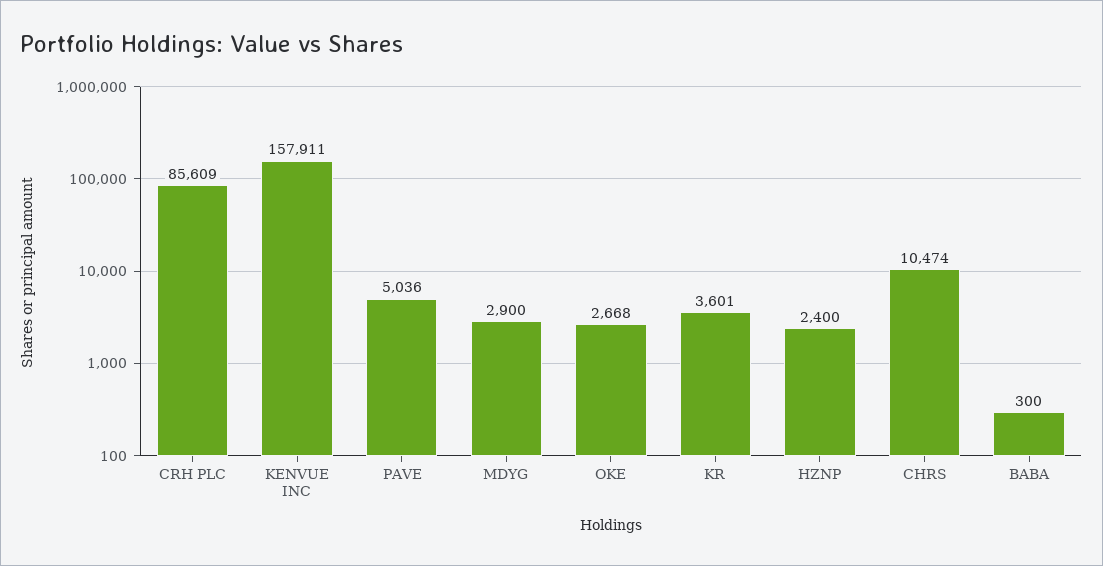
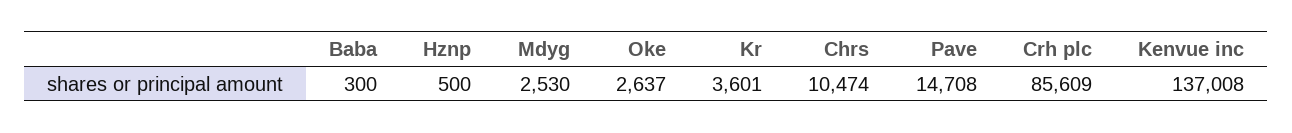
  {
    "CRH PLC": 85609,
-   "KENVUE INC": 157911,
+   "KENVUE INC": 137008,
-   "PAVE": 5036,
+   "PAVE": 14708,
-   "MDYG": 2900,
+   "MDYG": 2530,
-   "OKE": 2668,
+   "OKE": 2637,
    "KR": 3601,
-   "HZNP": 2400,
+   "HZNP": 500,
    "CHRS": 10474,
    "BABA": 300
  }

